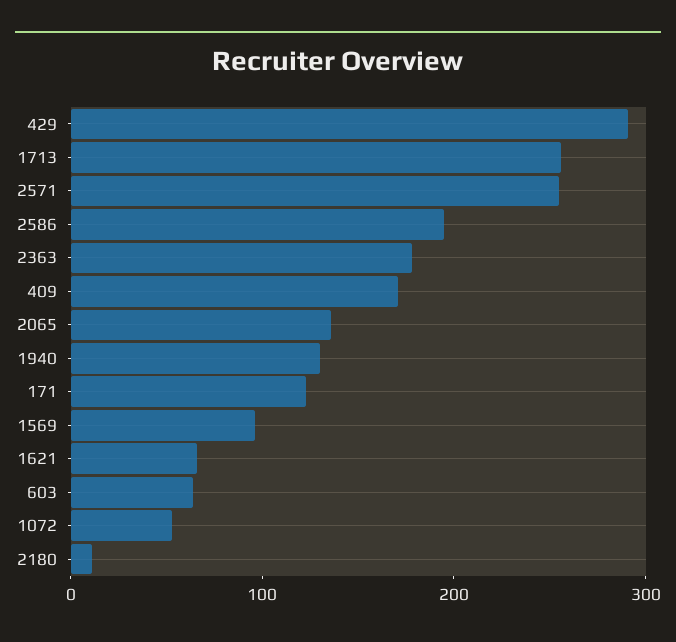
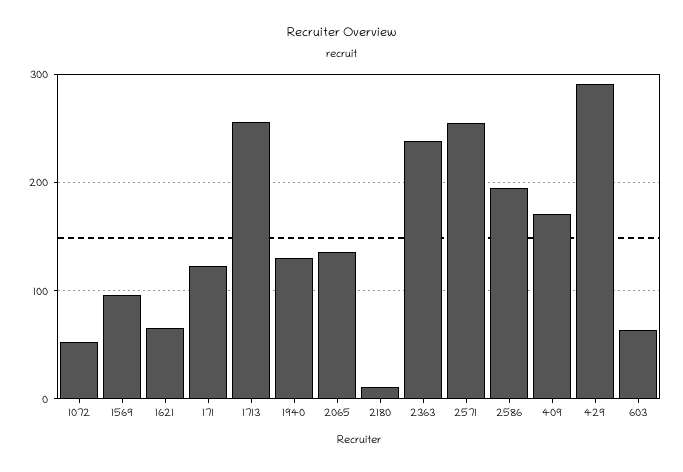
  {
    "429": 290,
    "1713": 260,
    "2571": 260,
    "2586": 200,
-   "2363": 180,
+   "2363": 240,
    "409": 170,
    "2065": 140,
    "1940": 130,
    "171": 120,
    "1569": 100,
    "1621": 70,
    "603": 60,
    "1072": 50,
    "2180": 10
  }

